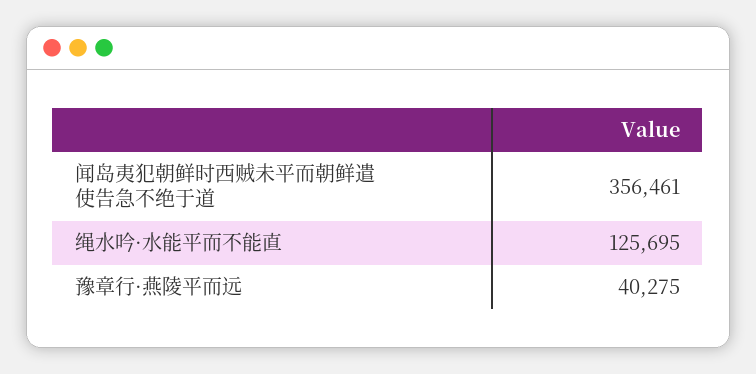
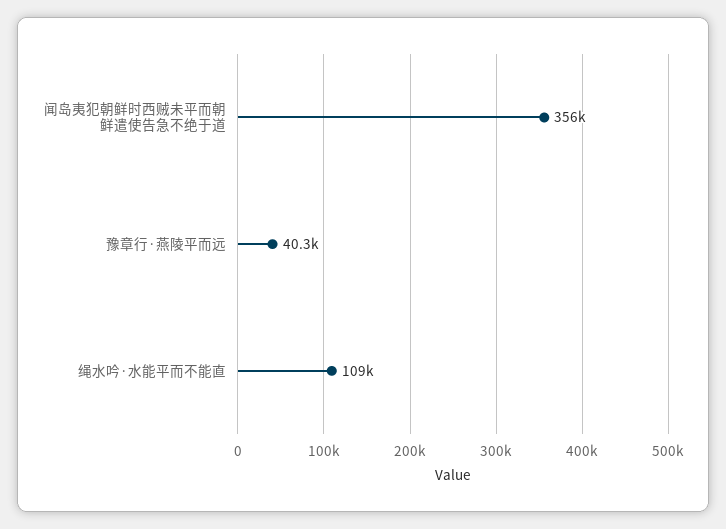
  {
    "闻岛夷犯朝鲜时西贼未平而朝鲜遣使告急不绝于道": 356461,
-   "绳水吟·水能平而不能直": 125695,
+   "绳水吟·水能平而不能直": 109000,
    "豫章行·燕陵平而远": 40275
  }

